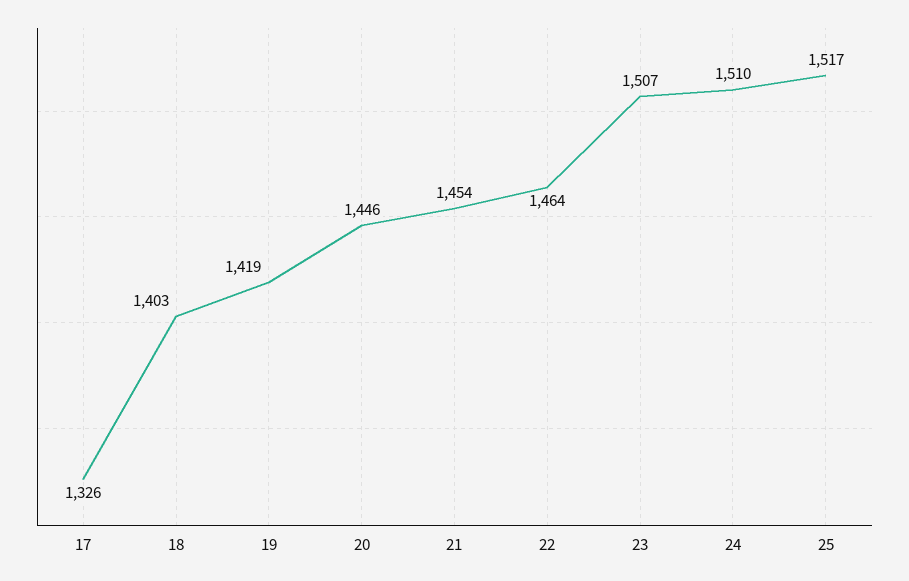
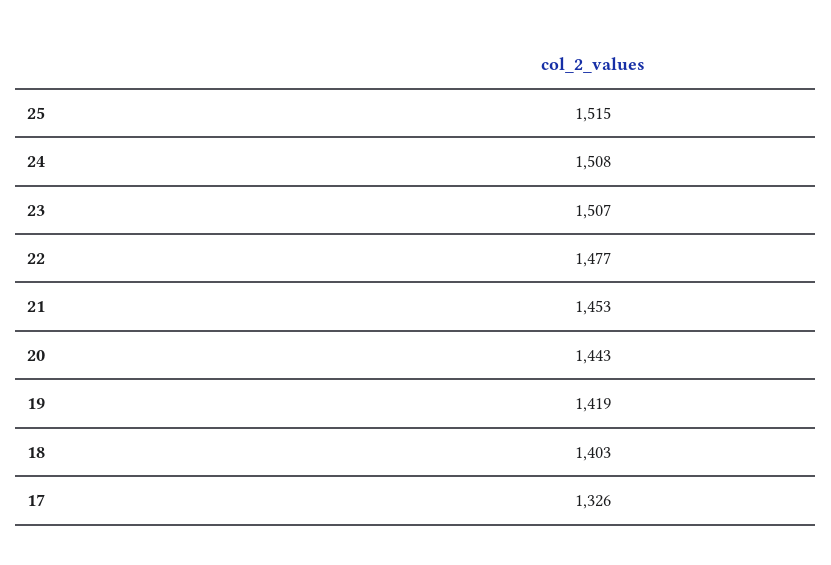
  {
    "17": 1326,
    "18": 1403,
    "19": 1419,
-   "20": 1446,
+   "20": 1443,
-   "21": 1454,
+   "21": 1453,
-   "22": 1464,
+   "22": 1477,
    "23": 1507,
-   "24": 1510,
+   "24": 1508,
-   "25": 1517
+   "25": 1515
  }

